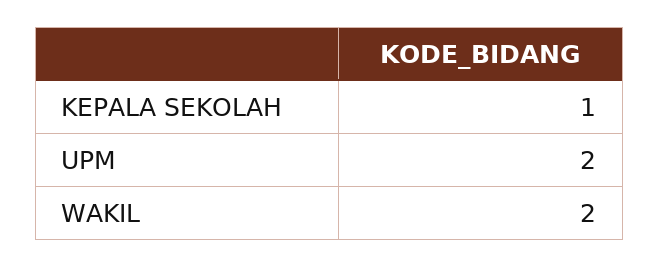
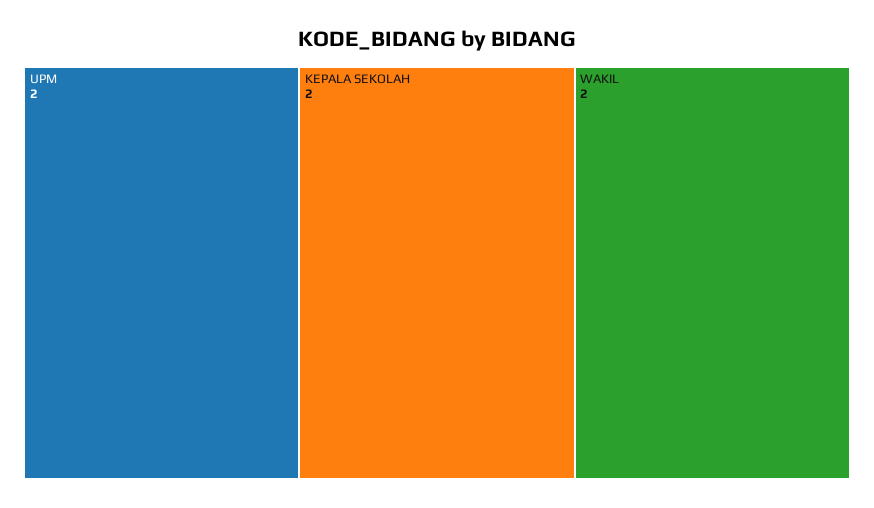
  {
-   "KEPALA SEKOLAH": 1,
+   "KEPALA SEKOLAH": 2,
    "UPM": 2,
    "WAKIL": 2
  }

